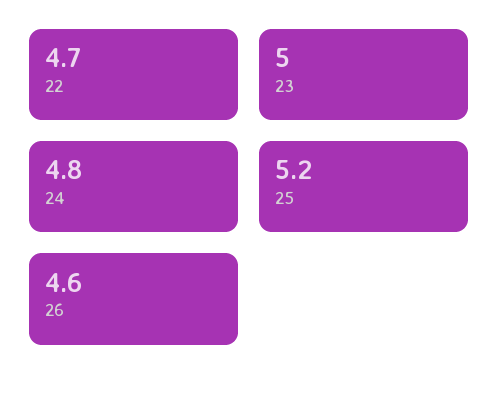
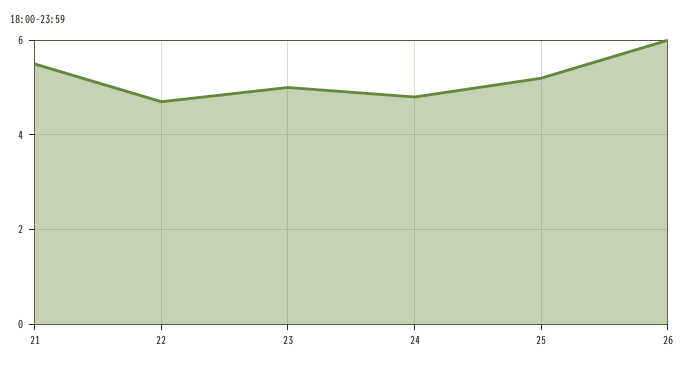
  {
    "22": 4.7,
    "23": 5,
    "24": 4.8,
    "25": 5.2,
-   "26": 4.6
+   "26": 6,
+   "21": 5.5
  }

